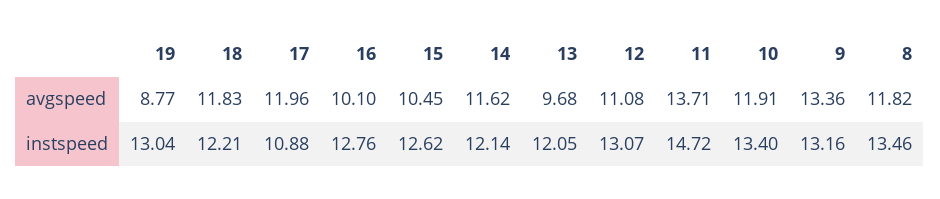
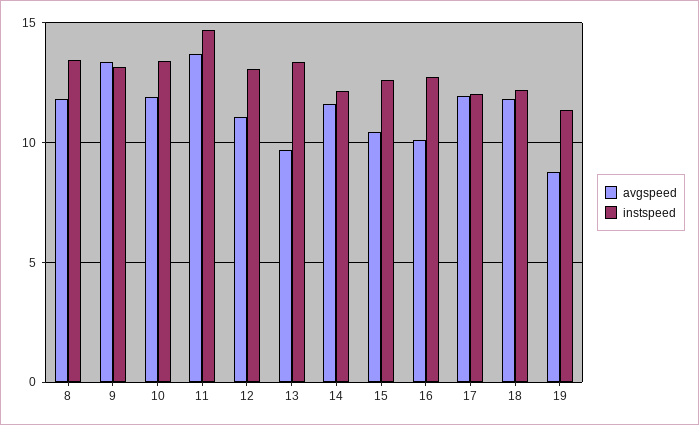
  {
    "avgspeed": {
      "19": 8.77,
      "18": 11.83,
      "17": 11.96,
      "16": 10.1,
      "15": 10.45,
      "14": 11.62,
      "13": 9.68,
      "12": 11.08,
      "11": 13.71,
      "10": 11.91,
      "9": 13.36,
      "8": 11.82
    },
    "instspeed": {
-     "19": 13.04,
+     "19": 11.5,
      "18": 12.21,
-     "17": 10.88,
+     "17": 12,
      "16": 12.76,
      "15": 12.62,
      "14": 12.14,
-     "13": 12.05,
+     "13": 13.5,
      "12": 13.07,
      "11": 14.72,
      "10": 13.4,
      "9": 13.16,
      "8": 13.46
    }
  }

